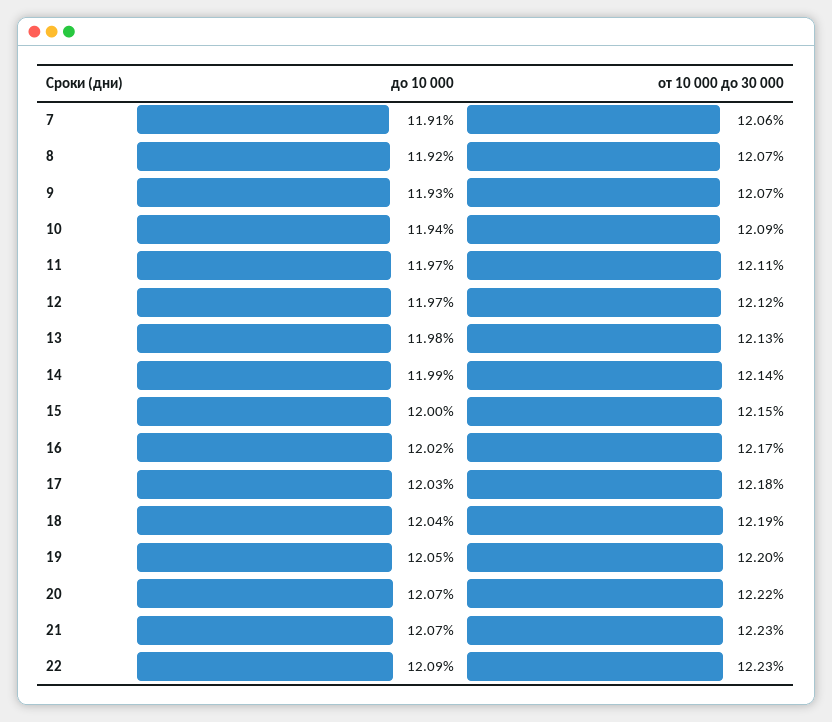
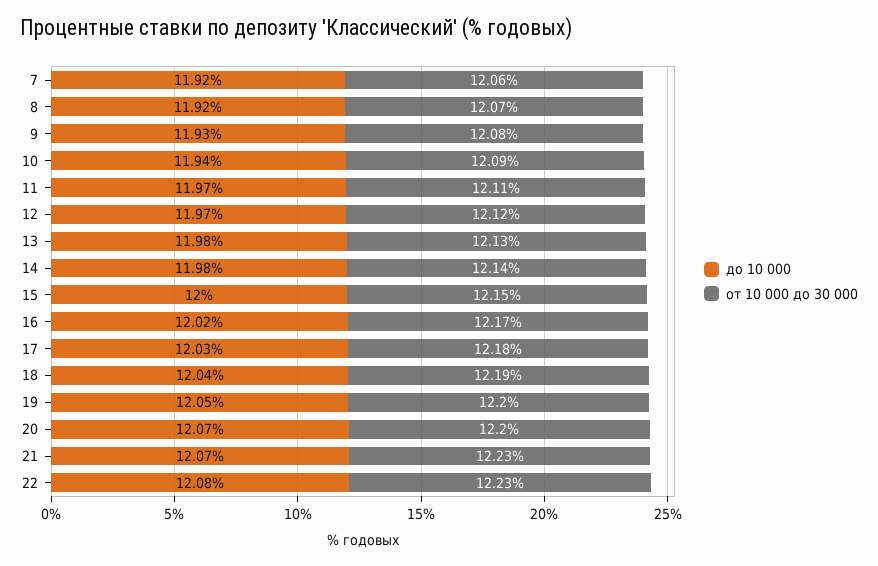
  {
    "до 10 000": {
-     "7": 11.91,
+     "7": 11.92,
      "8": 11.92,
      "9": 11.93,
      "10": 11.94,
      "11": 11.97,
      "12": 11.97,
      "13": 11.98,
-     "14": 11.99,
+     "14": 11.98,
      "15": 12,
      "16": 12.02,
      "17": 12.03,
      "18": 12.04,
      "19": 12.05,
      "20": 12.07,
      "21": 12.07,
-     "22": 12.09
+     "22": 12.08
    },
    "от 10 000 до 30 000": {
      "7": 12.06,
      "8": 12.07,
-     "9": 12.07,
+     "9": 12.08,
      "10": 12.09,
      "11": 12.11,
      "12": 12.12,
      "13": 12.13,
      "14": 12.14,
      "15": 12.15,
      "16": 12.17,
      "17": 12.18,
      "18": 12.19,
      "19": 12.2,
-     "20": 12.22,
+     "20": 12.2,
      "21": 12.23,
      "22": 12.23
    }
  }

